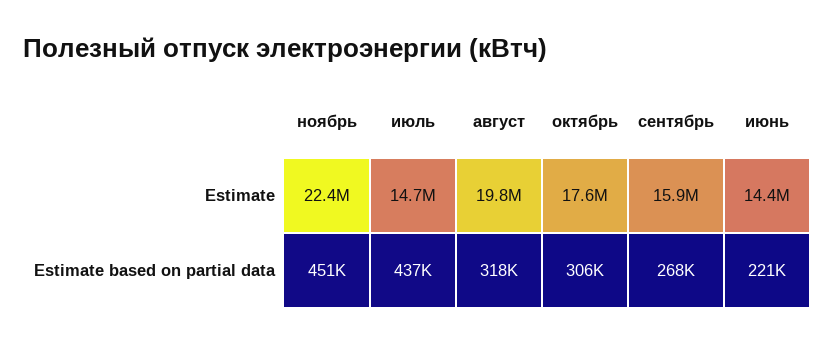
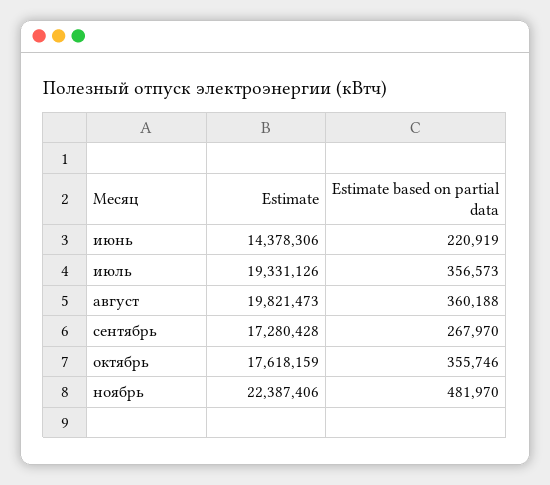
  {
    "ноябрь": {
      "Estimate": 22387406,
-     "Estimate based on partial data": 451000
+     "Estimate based on partial data": 481970
    },
    "июль": {
-     "Estimate": 14700000,
+     "Estimate": 19331126,
-     "Estimate based on partial data": 437000
+     "Estimate based on partial data": 356573
    },
    "август": {
      "Estimate": 19821473,
-     "Estimate based on partial data": 318000
+     "Estimate based on partial data": 360188
    },
    "октябрь": {
      "Estimate": 17618159,
-     "Estimate based on partial data": 306000
+     "Estimate based on partial data": 355746
    },
    "сентябрь": {
-     "Estimate": 15900000,
+     "Estimate": 17280428,
      "Estimate based on partial data": 267970
    },
    "июнь": {
      "Estimate": 14378306,
      "Estimate based on partial data": 220919
    }
  }

